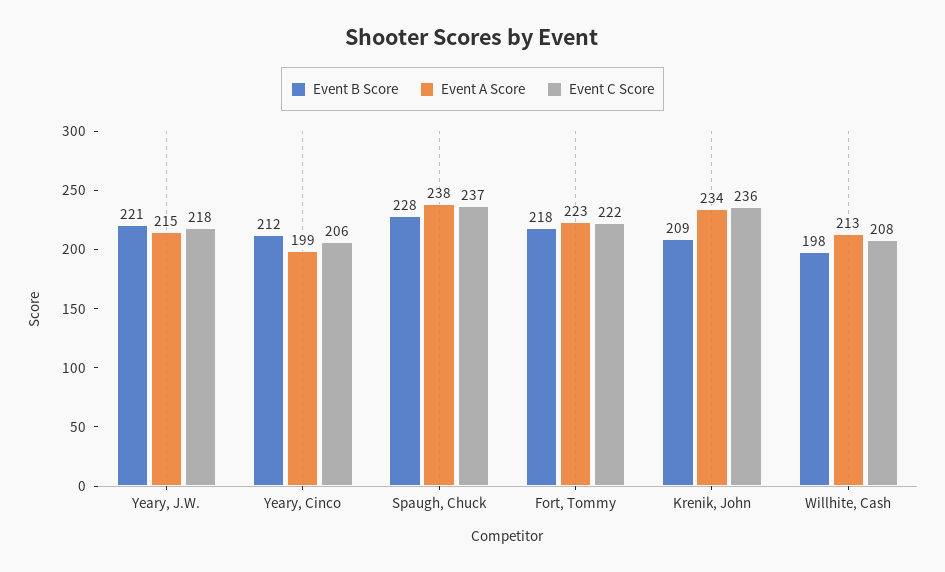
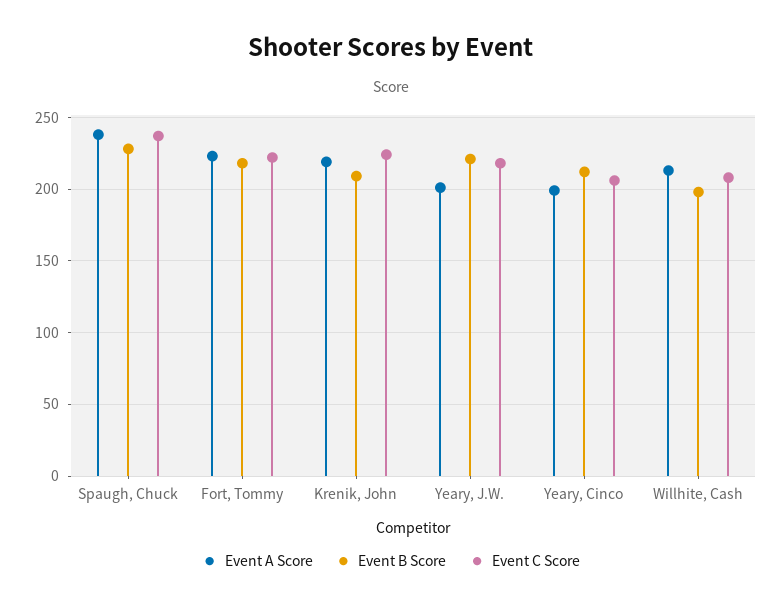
  {
    "Event B Score": {
      "Yeary, J.W.": 221,
      "Yeary, Cinco": 212,
      "Spaugh, Chuck": 228,
      "Fort, Tommy": 218,
      "Krenik, John": 209,
      "Willhite, Cash": 198
    },
    "Event A Score": {
-     "Yeary, J.W.": 215,
+     "Yeary, J.W.": 200,
      "Yeary, Cinco": 199,
      "Spaugh, Chuck": 238,
      "Fort, Tommy": 223,
-     "Krenik, John": 234,
+     "Krenik, John": 220,
      "Willhite, Cash": 213
    },
    "Event C Score": {
      "Yeary, J.W.": 218,
      "Yeary, Cinco": 206,
      "Spaugh, Chuck": 237,
      "Fort, Tommy": 222,
-     "Krenik, John": 236,
+     "Krenik, John": 225,
      "Willhite, Cash": 208
    }
  }

